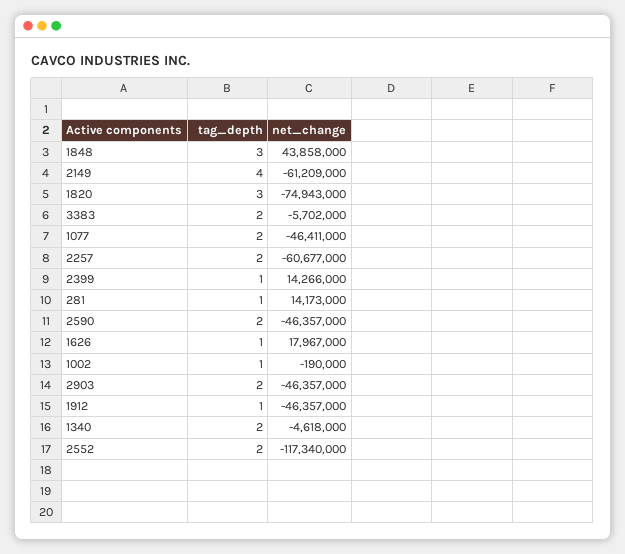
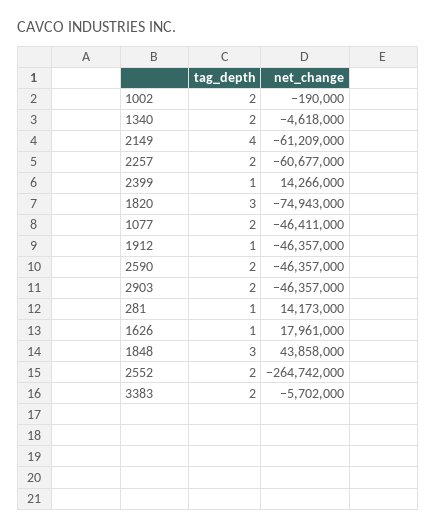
  {
    "tag_depth": {
      "1848": 3,
      "2149": 4,
      "1820": 3,
      "3383": 2,
      "1077": 2,
      "2257": 2,
      "2399": 1,
      "281": 1,
      "2590": 2,
      "1626": 1,
-     "1002": 1,
+     "1002": 2,
      "2903": 2,
      "1912": 1,
      "1340": 2,
      "2552": 2
    },
    "net_change": {
      "1848": 43858000,
      "2149": -61209000,
      "1820": -74943000,
      "3383": -5702000,
      "1077": -46411000,
      "2257": -60677000,
      "2399": 14266000,
      "281": 14173000,
      "2590": -46357000,
-     "1626": 17967000,
+     "1626": 17961000,
      "1002": -190000,
      "2903": -46357000,
      "1912": -46357000,
      "1340": -4618000,
-     "2552": -117340000
+     "2552": -264742000
    }
  }

